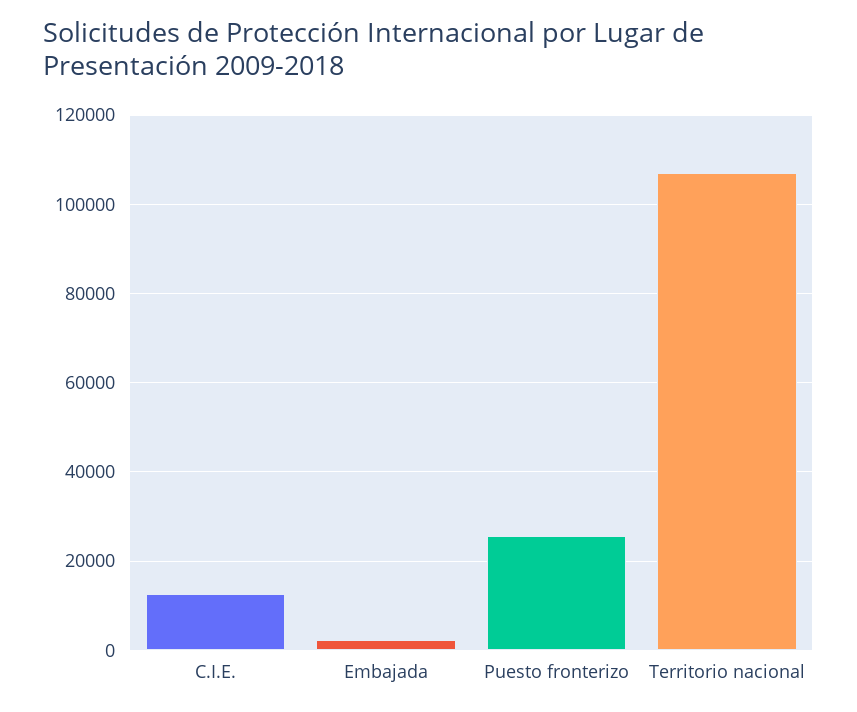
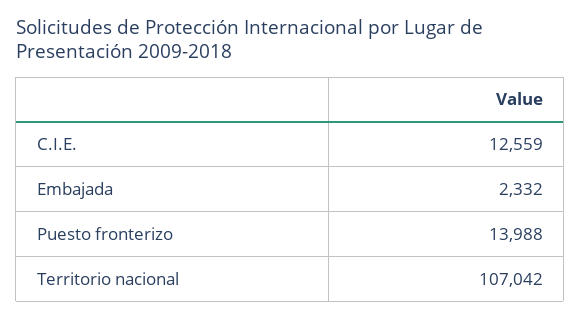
  {
    "C.I.E.": 12559,
    "Embajada": 2332,
-   "Puesto fronterizo": 26000,
+   "Puesto fronterizo": 13988,
    "Territorio nacional": 107042
  }

